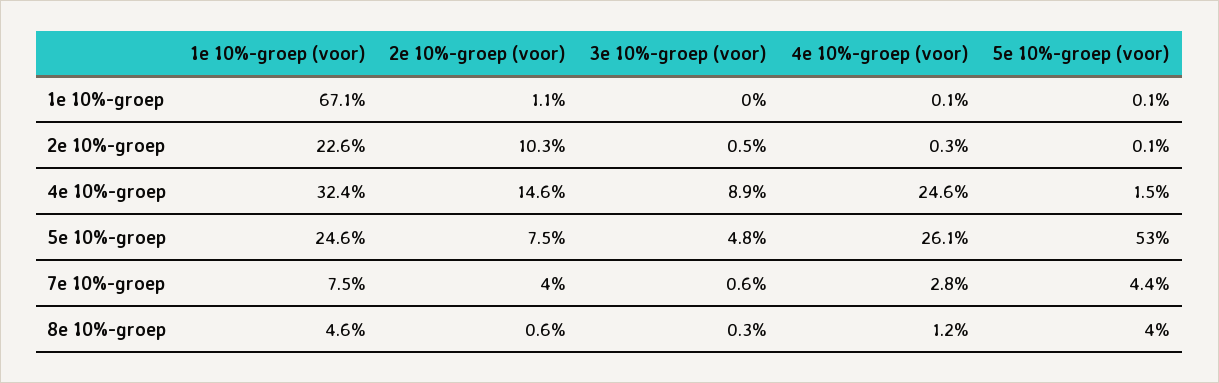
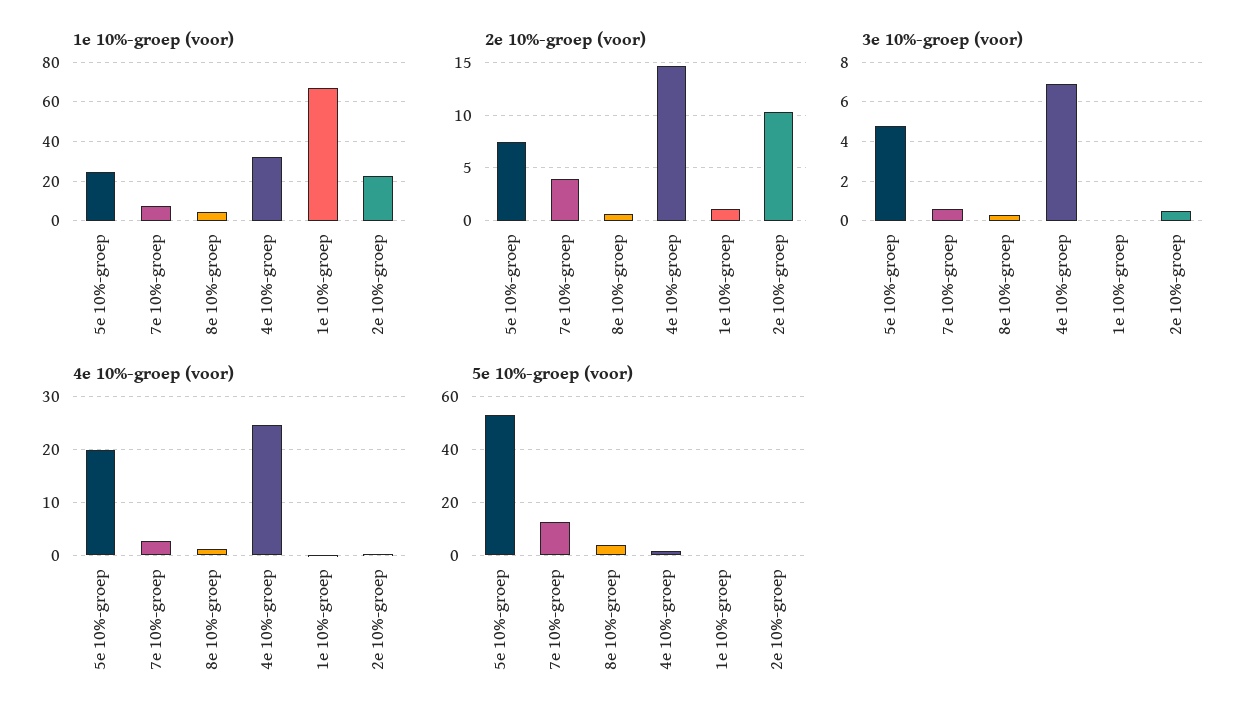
  {
    "1e 10%-groep (voor)": {
      "1e 10%-groep": 67.1,
      "2e 10%-groep": 22.6,
      "4e 10%-groep": 32.4,
      "5e 10%-groep": 24.6,
      "7e 10%-groep": 7.5,
      "8e 10%-groep": 4.6
    },
    "2e 10%-groep (voor)": {
      "1e 10%-groep": 1.1,
      "2e 10%-groep": 10.3,
      "4e 10%-groep": 14.6,
      "5e 10%-groep": 7.5,
      "7e 10%-groep": 4,
      "8e 10%-groep": 0.6
    },
    "3e 10%-groep (voor)": {
      "1e 10%-groep": 0,
      "2e 10%-groep": 0.5,
-     "4e 10%-groep": 8.9,
+     "4e 10%-groep": 7,
      "5e 10%-groep": 4.8,
      "7e 10%-groep": 0.6,
      "8e 10%-groep": 0.3
    },
    "4e 10%-groep (voor)": {
      "1e 10%-groep": 0.1,
      "2e 10%-groep": 0.3,
      "4e 10%-groep": 24.6,
-     "5e 10%-groep": 26.1,
+     "5e 10%-groep": 20,
      "7e 10%-groep": 2.8,
      "8e 10%-groep": 1.2
    },
    "5e 10%-groep (voor)": {
      "1e 10%-groep": 0.1,
      "2e 10%-groep": 0.1,
      "4e 10%-groep": 1.5,
      "5e 10%-groep": 53,
-     "7e 10%-groep": 4.4,
+     "7e 10%-groep": 12.5,
      "8e 10%-groep": 4
    }
  }

